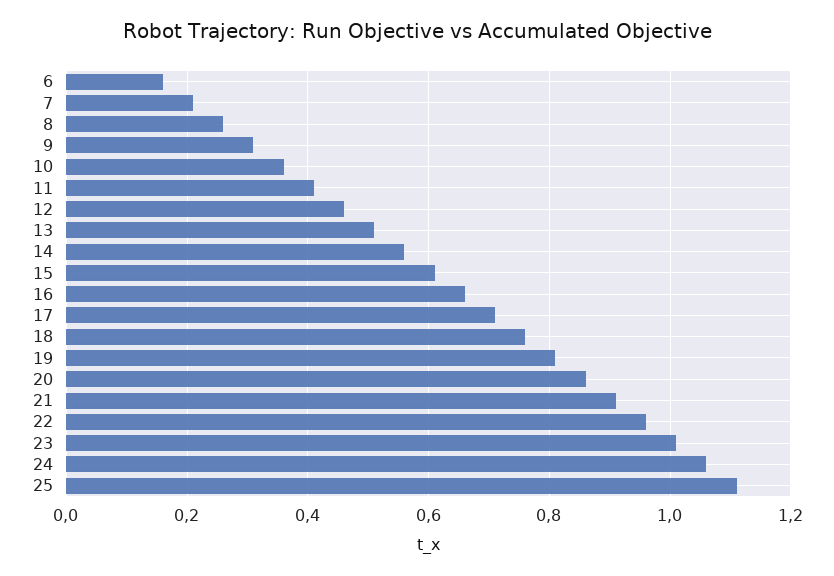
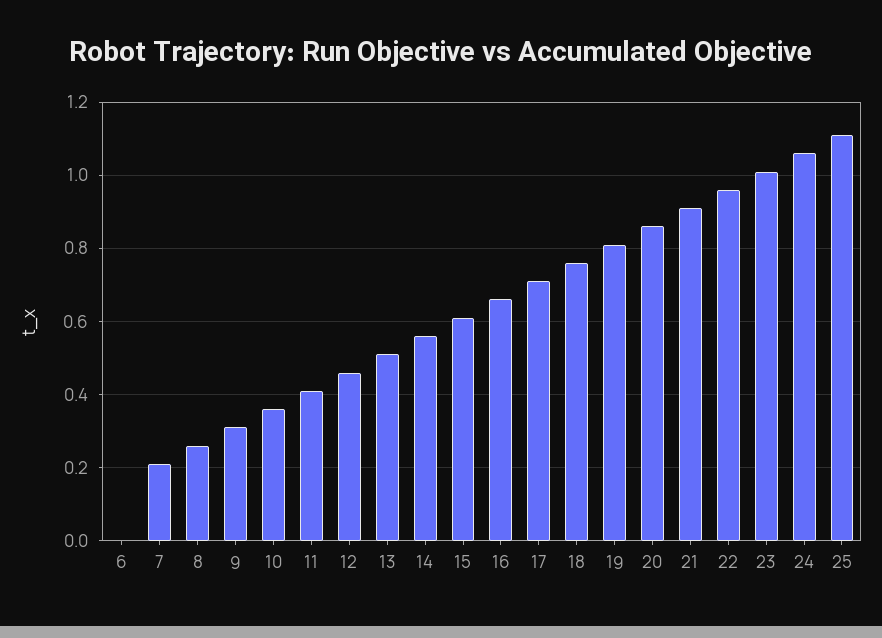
  {
-   "6": 0.15,
+   "6": 0,
    "7": 0.2,
    "8": 0.25,
    "9": 0.3,
    "10": 0.35,
    "11": 0.4,
    "12": 0.45,
    "13": 0.5,
    "14": 0.55,
    "15": 0.6,
    "16": 0.65,
    "17": 0.7,
    "18": 0.75,
    "19": 0.8,
    "20": 0.85,
    "21": 0.9,
    "22": 0.95,
    "23": 1,
    "24": 1.05,
    "25": 1.1
  }

